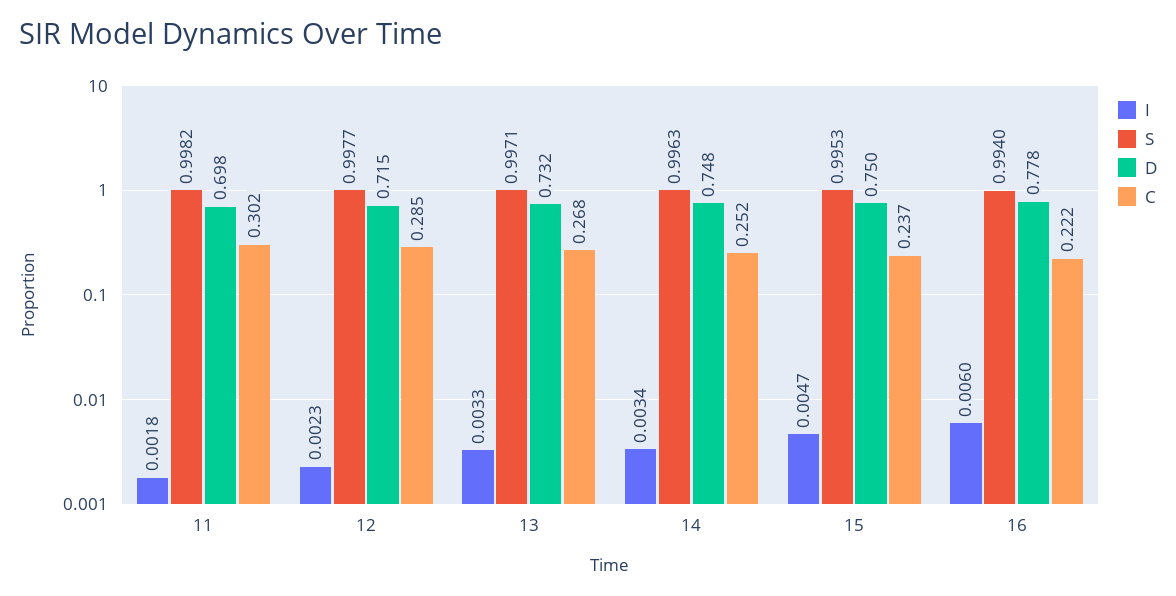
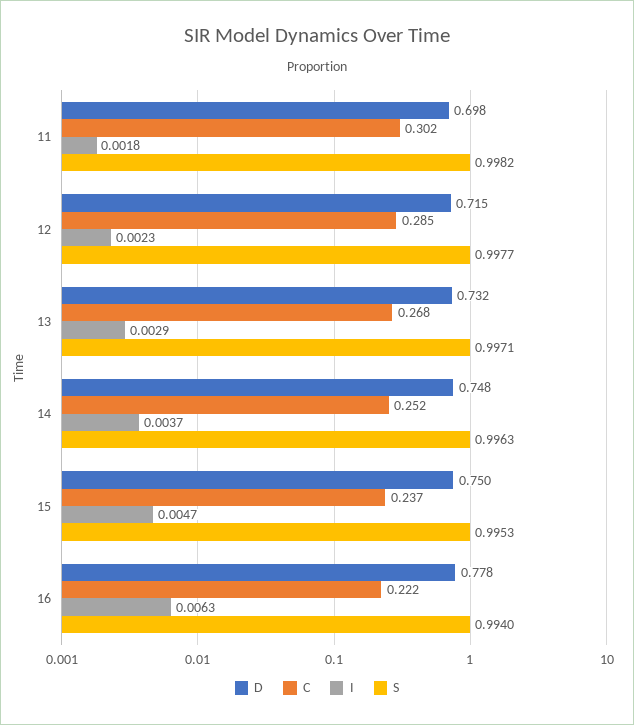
  {
    "I": {
      "11": 0.0018,
      "12": 0.0023,
-     "13": 0.0033,
+     "13": 0.0029,
-     "14": 0.0034,
+     "14": 0.0037,
      "15": 0.0047,
-     "16": 0.006
+     "16": 0.0063
    },
    "S": {
      "11": 0.9982,
      "12": 0.9977,
      "13": 0.9971,
      "14": 0.9963,
      "15": 0.9953,
      "16": 0.994
    },
    "D": {
      "11": 0.698,
      "12": 0.715,
      "13": 0.732,
      "14": 0.748,
      "15": 0.75,
      "16": 0.778
    },
    "C": {
      "11": 0.302,
      "12": 0.285,
      "13": 0.268,
      "14": 0.252,
      "15": 0.237,
      "16": 0.222
    }
  }

